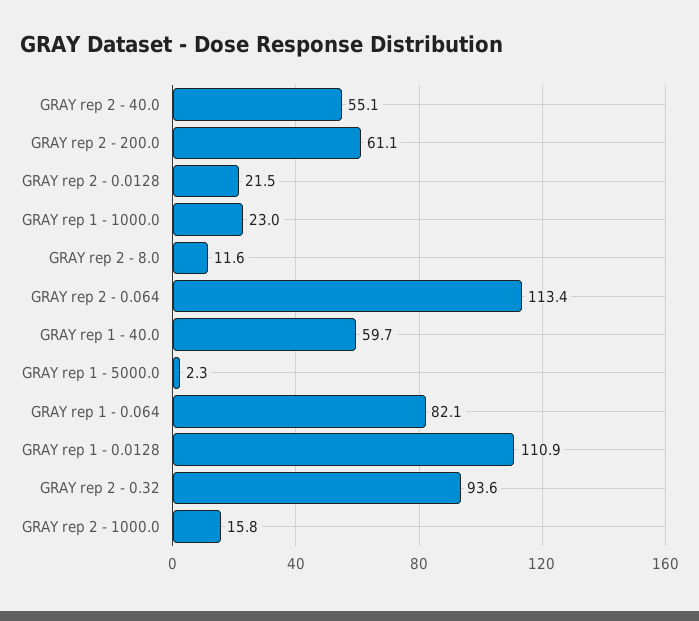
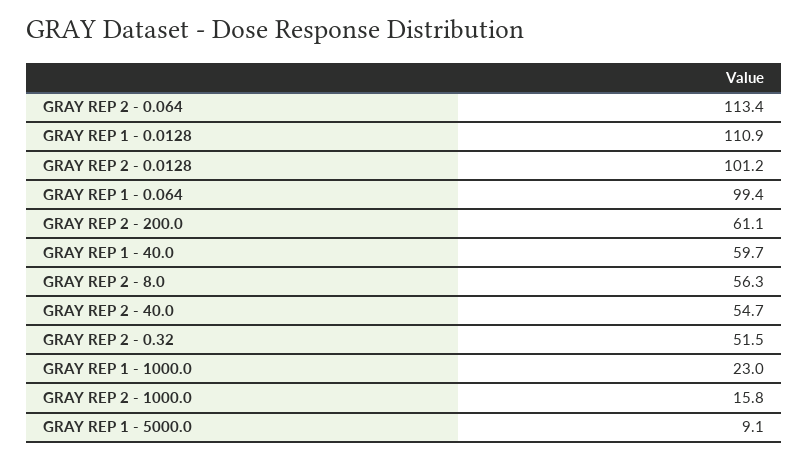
  {
-   "GRAY rep 2 - 40.0": 55.1,
+   "GRAY rep 2 - 40.0": 54.7,
    "GRAY rep 2 - 200.0": 61.1,
-   "GRAY rep 2 - 0.0128": 21.5,
+   "GRAY rep 2 - 0.0128": 101.2,
    "GRAY rep 1 - 1000.0": 23,
-   "GRAY rep 2 - 8.0": 11.6,
+   "GRAY rep 2 - 8.0": 56.3,
    "GRAY rep 2 - 0.064": 113.4,
    "GRAY rep 1 - 40.0": 59.7,
-   "GRAY rep 1 - 5000.0": 2.3,
+   "GRAY rep 1 - 5000.0": 9.1,
-   "GRAY rep 1 - 0.064": 82.1,
+   "GRAY rep 1 - 0.064": 99.4,
    "GRAY rep 1 - 0.0128": 110.9,
-   "GRAY rep 2 - 0.32": 93.6,
+   "GRAY rep 2 - 0.32": 51.5,
    "GRAY rep 2 - 1000.0": 15.8
  }

